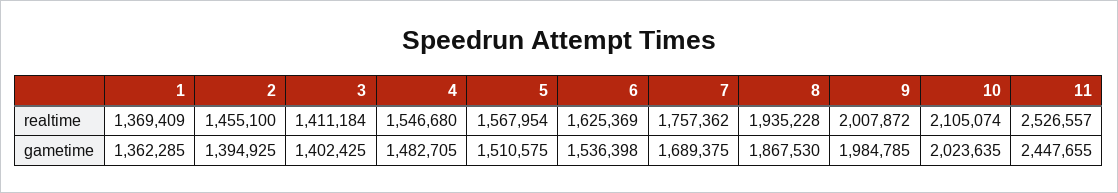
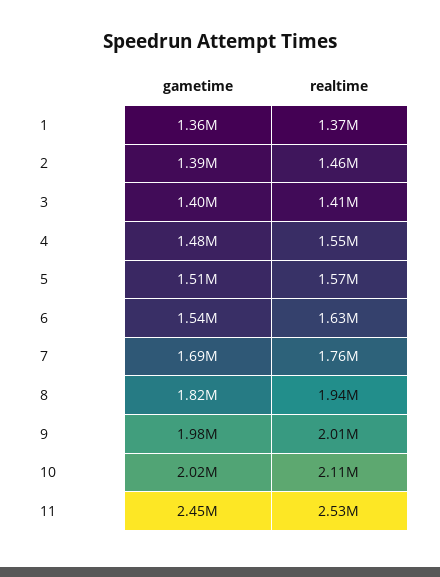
  {
    "1": {
      "realtime": 1369409,
      "gametime": 1362285
    },
    "2": {
      "realtime": 1455100,
      "gametime": 1394925
    },
    "3": {
      "realtime": 1411184,
      "gametime": 1402425
    },
    "4": {
      "realtime": 1546680,
      "gametime": 1482705
    },
    "5": {
      "realtime": 1567954,
      "gametime": 1510575
    },
    "6": {
      "realtime": 1625369,
      "gametime": 1536398
    },
    "7": {
      "realtime": 1757362,
      "gametime": 1689375
    },
    "8": {
      "realtime": 1935228,
-     "gametime": 1867530
+     "gametime": 1820000
    },
    "9": {
      "realtime": 2007872,
      "gametime": 1984785
    },
    "10": {
      "realtime": 2105074,
      "gametime": 2023635
    },
    "11": {
      "realtime": 2526557,
      "gametime": 2447655
    }
  }

